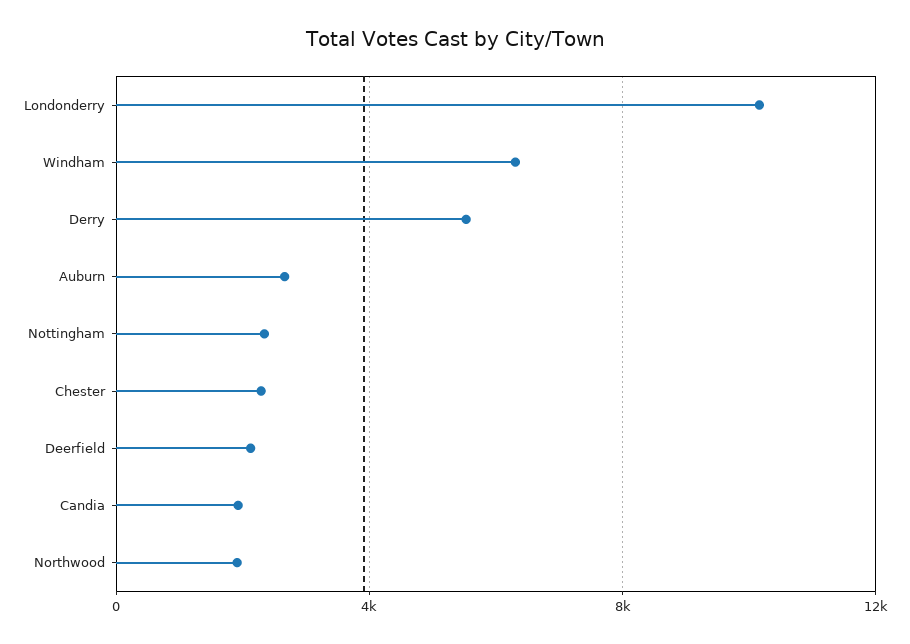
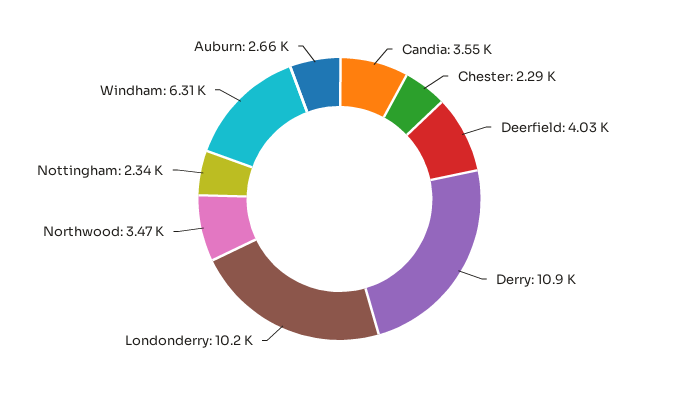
  {
    "Londonderry": 10200,
    "Windham": 6310,
-   "Derry": 5500,
+   "Derry": 10900,
    "Auburn": 2660,
    "Nottingham": 2340,
    "Chester": 2290,
-   "Deerfield": 2000,
+   "Deerfield": 4030,
-   "Candia": 2000,
+   "Candia": 3550,
-   "Northwood": 2000
+   "Northwood": 3470
  }

